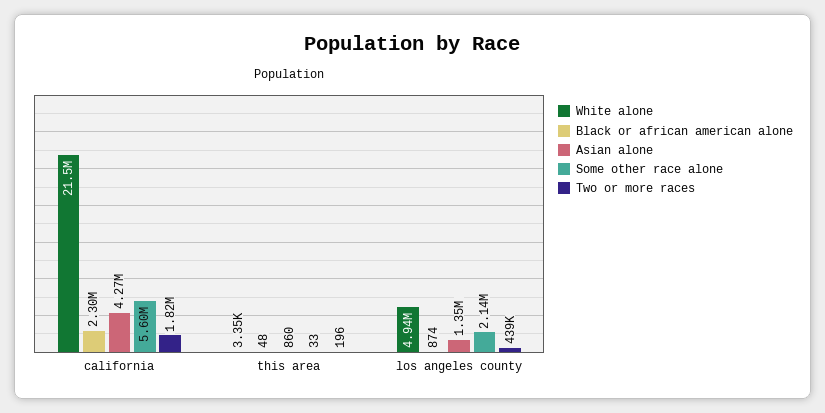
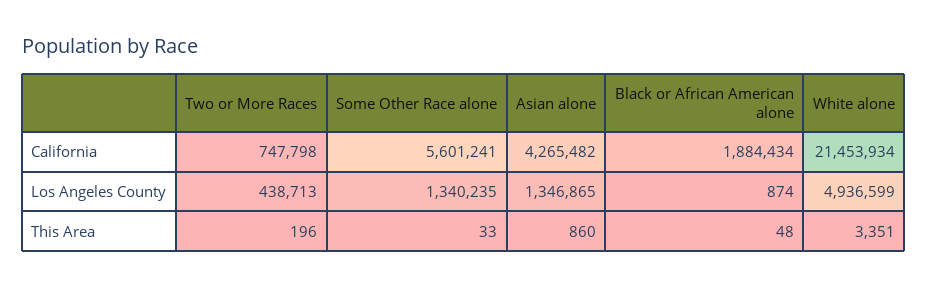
  {
    "White alone": {
      "california": 21453934,
      "this area": 3351,
      "los angeles county": 4936599
    },
    "Black or african american alone": {
-     "california": 2300000,
+     "california": 1884434,
      "this area": 48,
      "los angeles county": 874
    },
    "Asian alone": {
      "california": 4265482,
      "this area": 860,
      "los angeles county": 1346865
    },
    "Some other race alone": {
      "california": 5601241,
      "this area": 33,
-     "los angeles county": 2140000
+     "los angeles county": 1340235
    },
    "Two or more races": {
-     "california": 1820000,
+     "california": 747798,
      "this area": 196,
      "los angeles county": 438713
    }
  }

